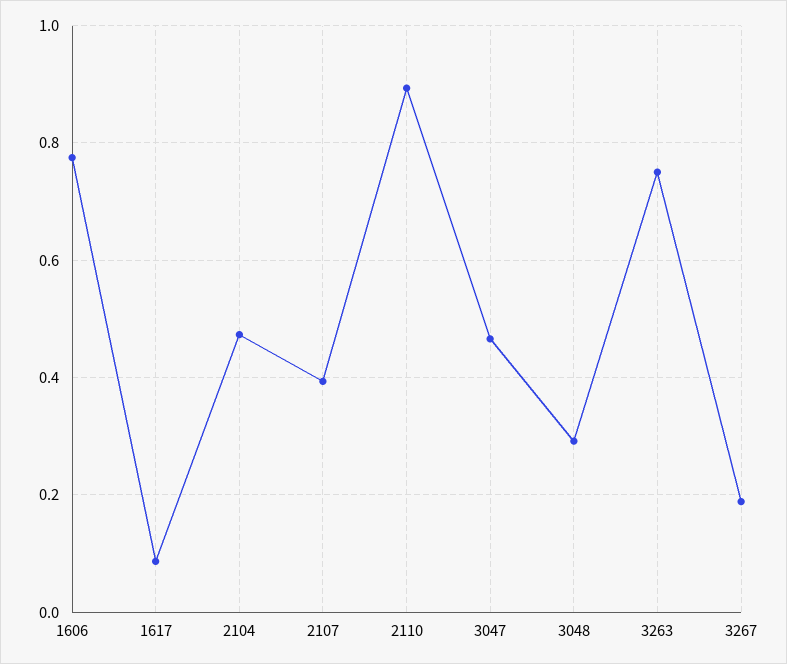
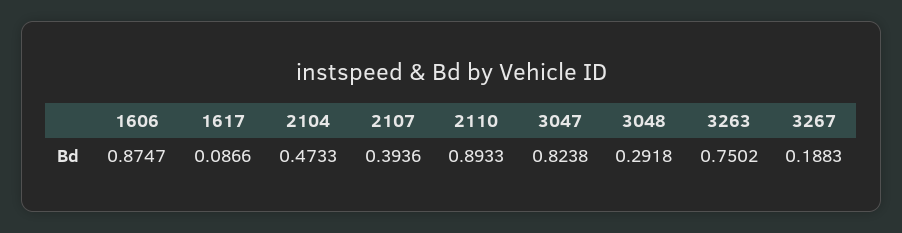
  {
-   "1606": 0.78,
+   "1606": 0.8747,
    "1617": 0.0866,
    "2104": 0.4733,
    "2107": 0.3936,
    "2110": 0.8933,
-   "3047": 0.46,
+   "3047": 0.8238,
    "3048": 0.2918,
    "3263": 0.7502,
    "3267": 0.1883
  }

